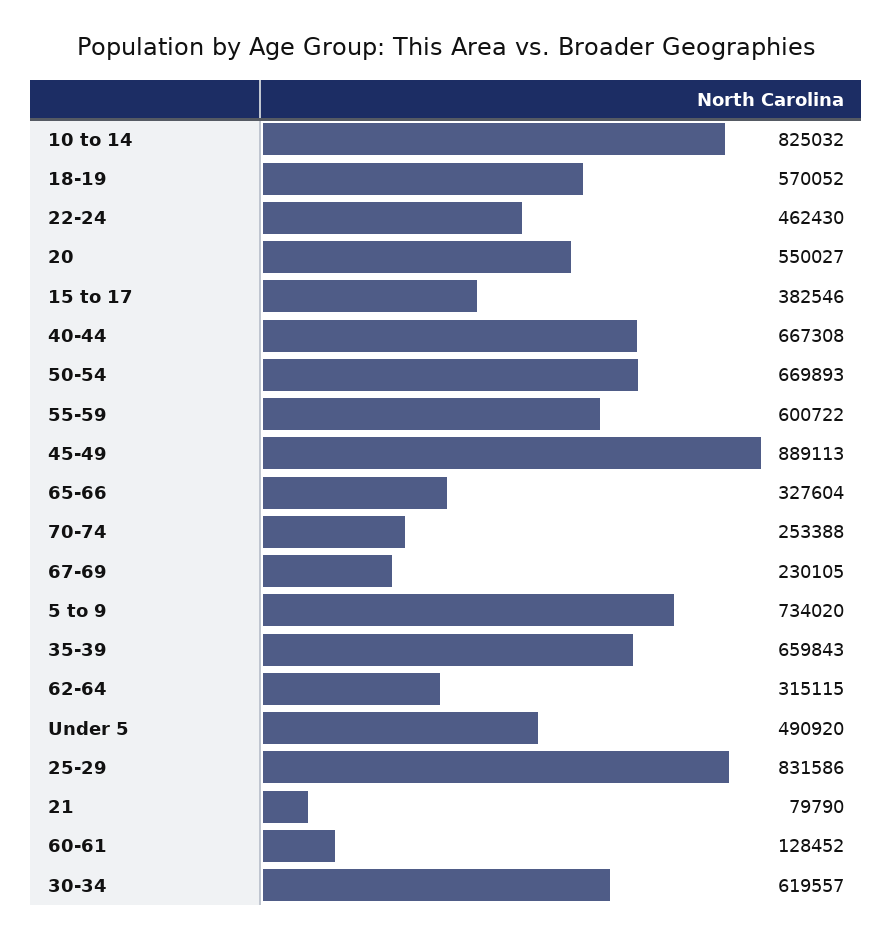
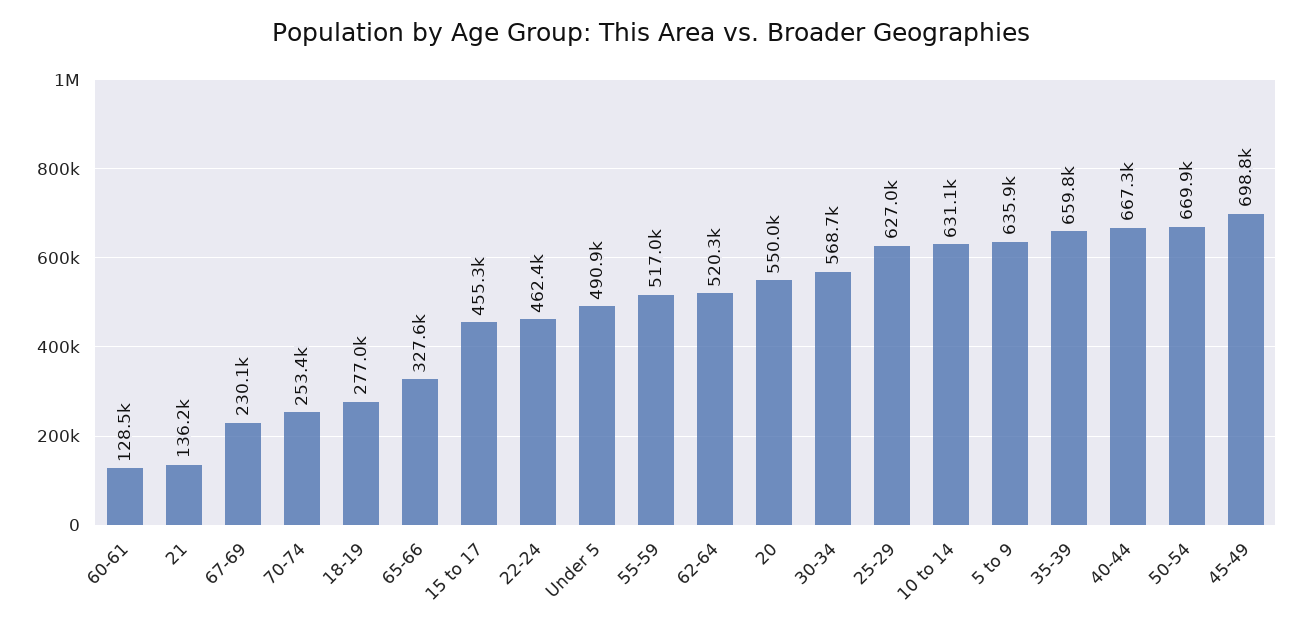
  {
-   "10 to 14": 825032,
+   "10 to 14": 631100,
-   "18-19": 570052,
+   "18-19": 277000,
    "22-24": 462430,
    "20": 550027,
-   "15 to 17": 382546,
+   "15 to 17": 455300,
    "40-44": 667308,
    "50-54": 669893,
-   "55-59": 600722,
+   "55-59": 517000,
-   "45-49": 889113,
+   "45-49": 698800,
    "65-66": 327604,
    "70-74": 253388,
    "67-69": 230105,
-   "5 to 9": 734020,
+   "5 to 9": 635900,
    "35-39": 659843,
-   "62-64": 315115,
+   "62-64": 520300,
    "Under 5": 490920,
-   "25-29": 831586,
+   "25-29": 627000,
-   "21": 79790,
+   "21": 136200,
    "60-61": 128452,
-   "30-34": 619557
+   "30-34": 568700
  }

